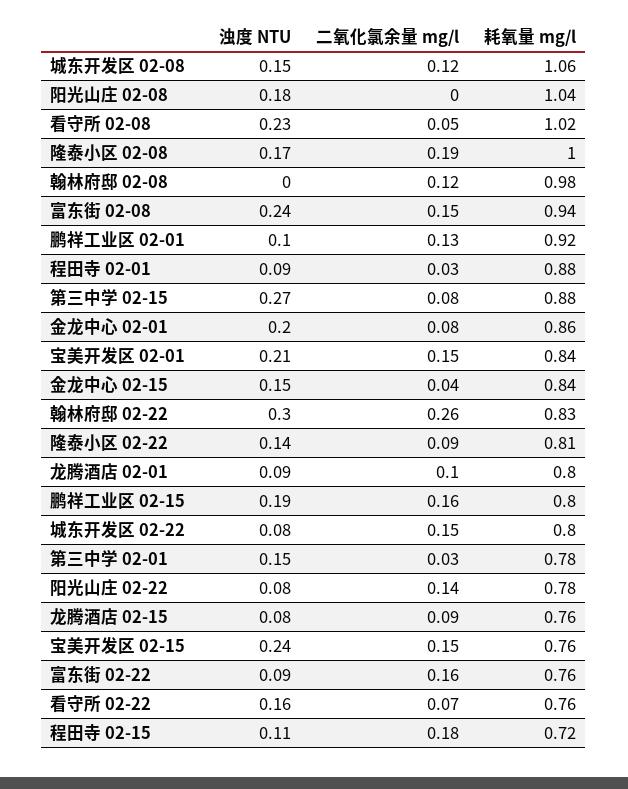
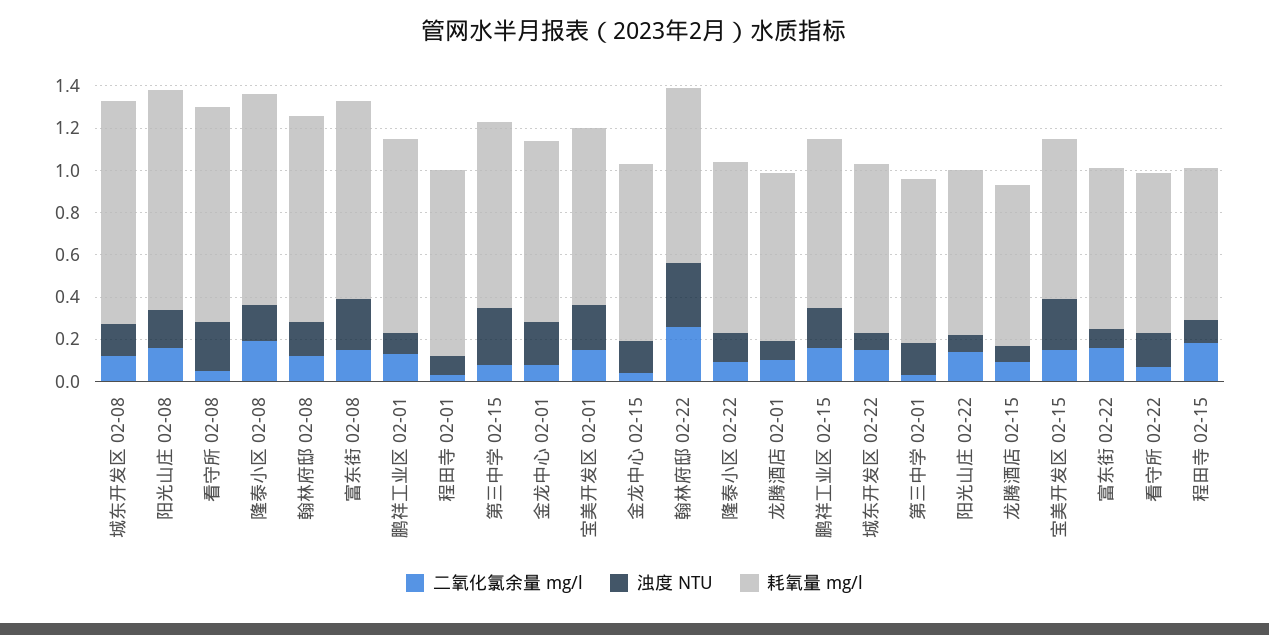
  {
    "浊度 NTU": {
      "城东开发区 02-08": 0.15,
      "阳光山庄 02-08": 0.18,
      "看守所 02-08": 0.23,
      "隆泰小区 02-08": 0.17,
-     "翰林府邸 02-08": 0,
+     "翰林府邸 02-08": 0.15,
      "富东街 02-08": 0.24,
      "鹏祥工业区 02-01": 0.1,
      "程田寺 02-01": 0.09,
      "第三中学 02-15": 0.27,
      "金龙中心 02-01": 0.2,
      "宝美开发区 02-01": 0.21,
      "金龙中心 02-15": 0.15,
      "翰林府邸 02-22": 0.3,
      "隆泰小区 02-22": 0.14,
      "龙腾酒店 02-01": 0.09,
      "鹏祥工业区 02-15": 0.19,
      "城东开发区 02-22": 0.08,
      "第三中学 02-01": 0.15,
      "阳光山庄 02-22": 0.08,
      "龙腾酒店 02-15": 0.08,
      "宝美开发区 02-15": 0.24,
      "富东街 02-22": 0.09,
      "看守所 02-22": 0.16,
      "程田寺 02-15": 0.11
    },
    "二氧化氯余量 mg/l": {
      "城东开发区 02-08": 0.12,
-     "阳光山庄 02-08": 0,
+     "阳光山庄 02-08": 0.15,
      "看守所 02-08": 0.05,
      "隆泰小区 02-08": 0.19,
      "翰林府邸 02-08": 0.12,
      "富东街 02-08": 0.15,
      "鹏祥工业区 02-01": 0.13,
      "程田寺 02-01": 0.03,
      "第三中学 02-15": 0.08,
      "金龙中心 02-01": 0.08,
      "宝美开发区 02-01": 0.15,
      "金龙中心 02-15": 0.04,
      "翰林府邸 02-22": 0.26,
      "隆泰小区 02-22": 0.09,
      "龙腾酒店 02-01": 0.1,
      "鹏祥工业区 02-15": 0.16,
      "城东开发区 02-22": 0.15,
      "第三中学 02-01": 0.03,
      "阳光山庄 02-22": 0.14,
      "龙腾酒店 02-15": 0.09,
      "宝美开发区 02-15": 0.15,
      "富东街 02-22": 0.16,
      "看守所 02-22": 0.07,
      "程田寺 02-15": 0.18
    },
    "耗氧量 mg/l": {
      "城东开发区 02-08": 1.06,
      "阳光山庄 02-08": 1.04,
      "看守所 02-08": 1.02,
      "隆泰小区 02-08": 1,
      "翰林府邸 02-08": 0.98,
      "富东街 02-08": 0.94,
      "鹏祥工业区 02-01": 0.92,
      "程田寺 02-01": 0.88,
      "第三中学 02-15": 0.88,
      "金龙中心 02-01": 0.86,
      "宝美开发区 02-01": 0.84,
      "金龙中心 02-15": 0.84,
      "翰林府邸 02-22": 0.83,
      "隆泰小区 02-22": 0.81,
      "龙腾酒店 02-01": 0.8,
      "鹏祥工业区 02-15": 0.8,
      "城东开发区 02-22": 0.8,
      "第三中学 02-01": 0.78,
      "阳光山庄 02-22": 0.78,
      "龙腾酒店 02-15": 0.76,
      "宝美开发区 02-15": 0.76,
      "富东街 02-22": 0.76,
      "看守所 02-22": 0.76,
      "程田寺 02-15": 0.72
    }
  }

